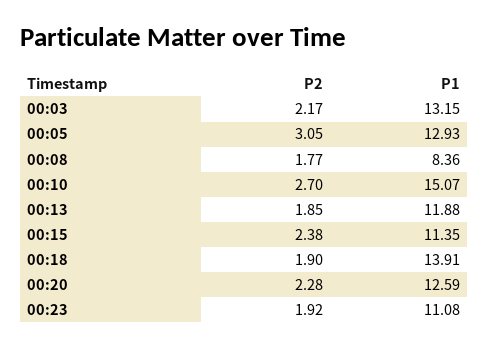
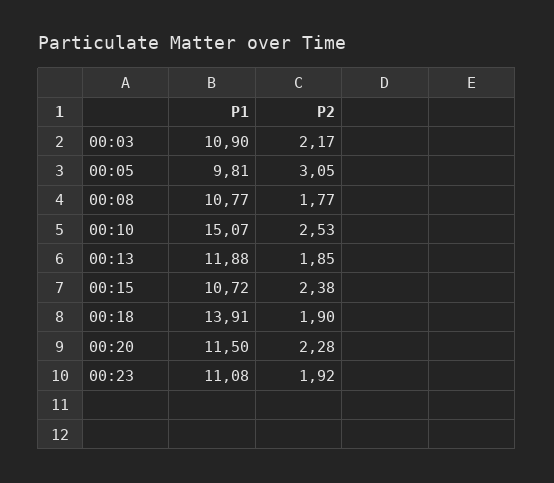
  {
    "P2": {
      "00:03": 2.17,
      "00:05": 3.05,
      "00:08": 1.77,
-     "00:10": 2.7,
+     "00:10": 2.53,
      "00:13": 1.85,
      "00:15": 2.38,
      "00:18": 1.9,
      "00:20": 2.28,
      "00:23": 1.92
    },
    "P1": {
-     "00:03": 13.15,
+     "00:03": 10.9,
-     "00:05": 12.93,
+     "00:05": 9.81,
-     "00:08": 8.36,
+     "00:08": 10.77,
      "00:10": 15.07,
      "00:13": 11.88,
-     "00:15": 11.35,
+     "00:15": 10.72,
      "00:18": 13.91,
-     "00:20": 12.59,
+     "00:20": 11.5,
      "00:23": 11.08
    }
  }

